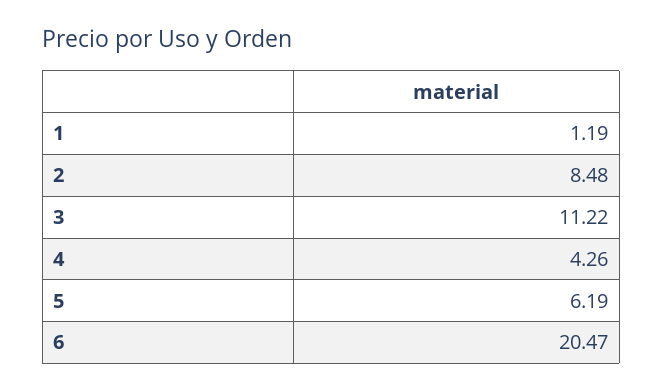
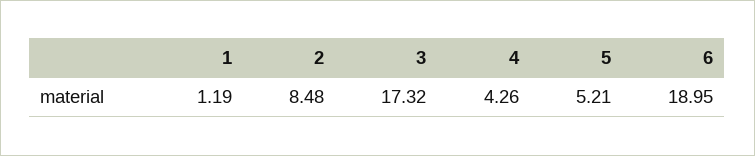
  {
    "1": 1.19,
    "2": 8.48,
-   "3": 11.22,
+   "3": 17.32,
    "4": 4.26,
-   "5": 6.19,
+   "5": 5.21,
-   "6": 20.47
+   "6": 18.95
  }

